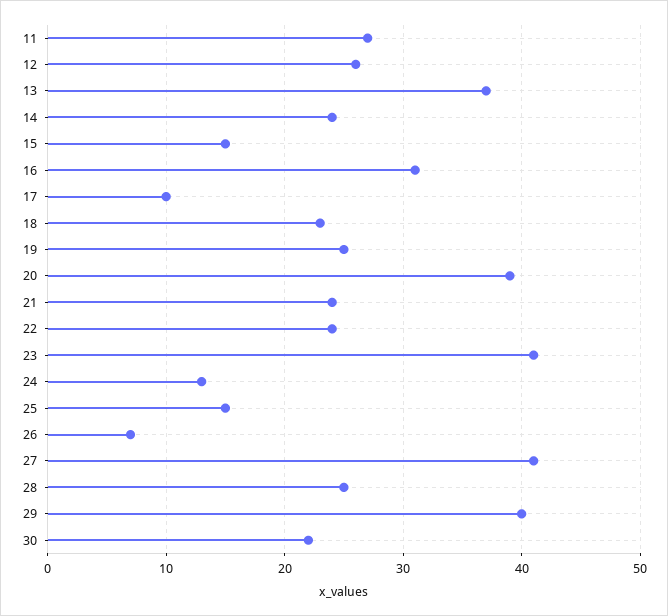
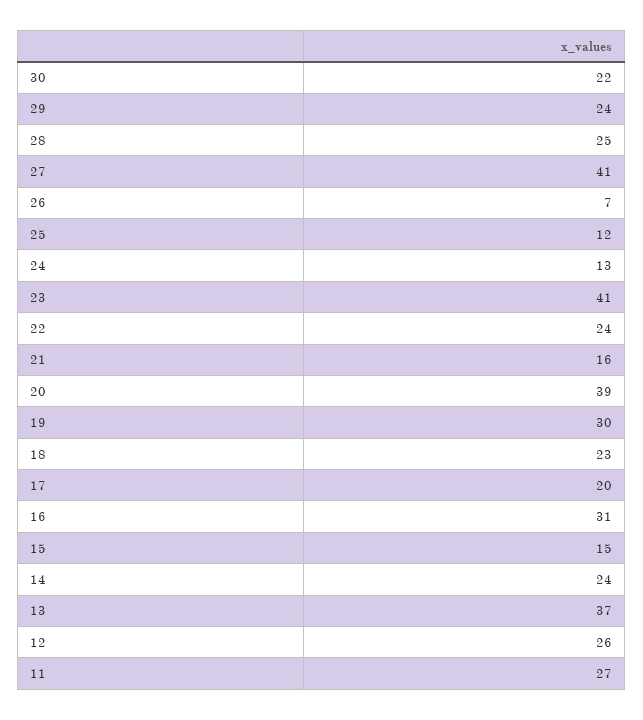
  {
    "11": 27,
    "12": 26,
    "13": 37,
    "14": 24,
    "15": 15,
    "16": 31,
-   "17": 10,
+   "17": 20,
    "18": 23,
-   "19": 25,
+   "19": 30,
    "20": 39,
-   "21": 24,
+   "21": 16,
    "22": 24,
    "23": 41,
    "24": 13,
-   "25": 15,
+   "25": 12,
    "26": 7,
    "27": 41,
    "28": 25,
-   "29": 40,
+   "29": 24,
    "30": 22
  }

